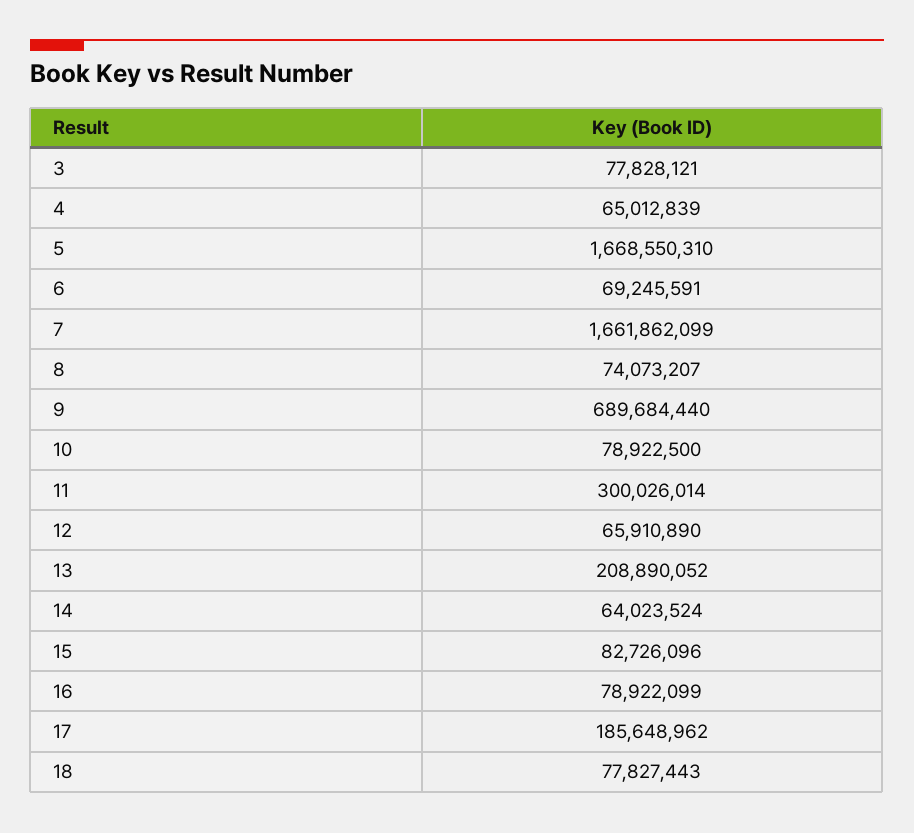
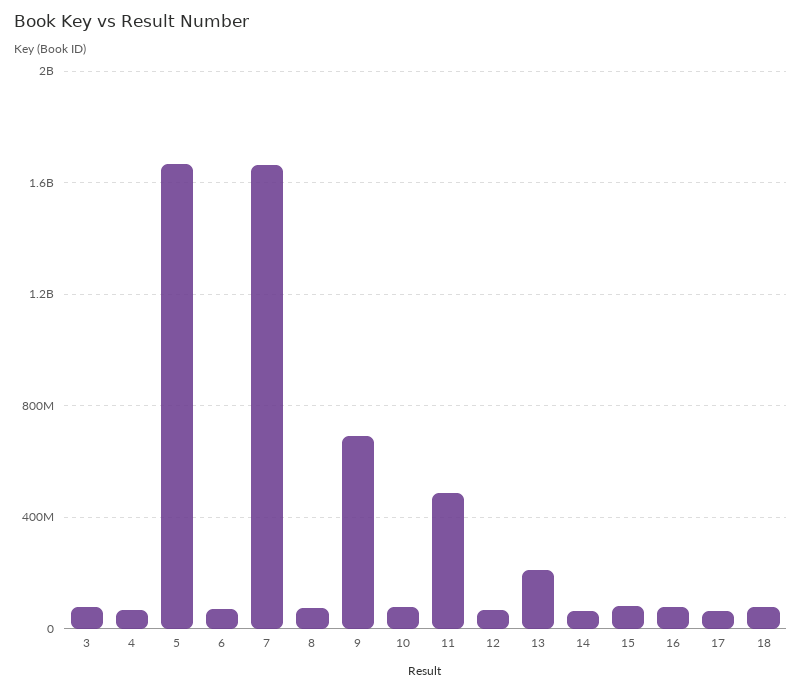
  {
    "3": 77828121,
    "4": 65012839,
    "5": 1668550310,
    "6": 69245591,
    "7": 1661862099,
    "8": 74073207,
    "9": 689684440,
    "10": 78922500,
-   "11": 300026014,
+   "11": 500000000,
    "12": 65910890,
    "13": 208890052,
    "14": 64023524,
    "15": 82726096,
    "16": 78922099,
-   "17": 185648962,
+   "17": 50000000,
    "18": 77827443
  }

